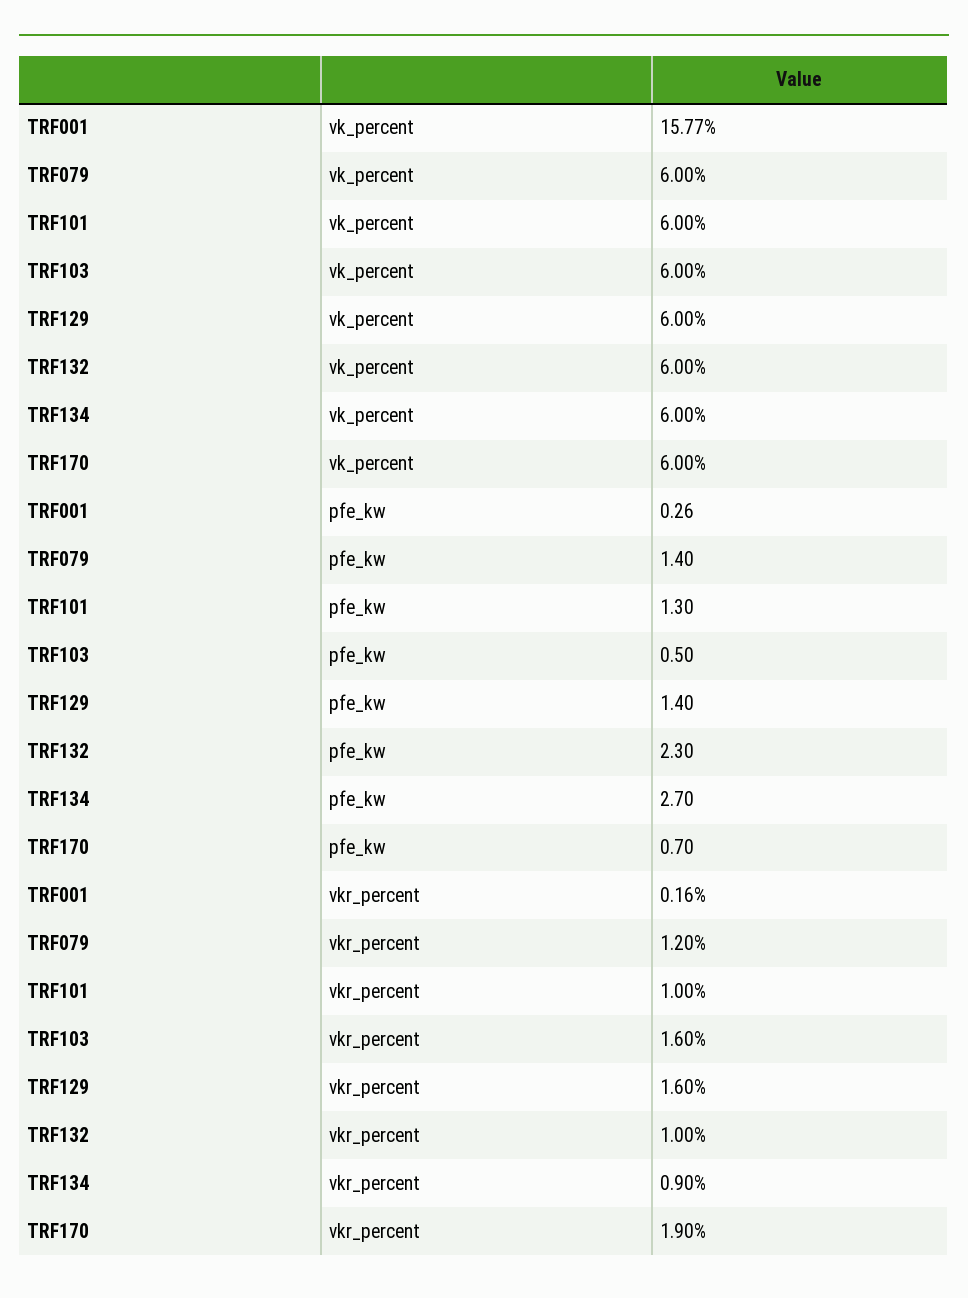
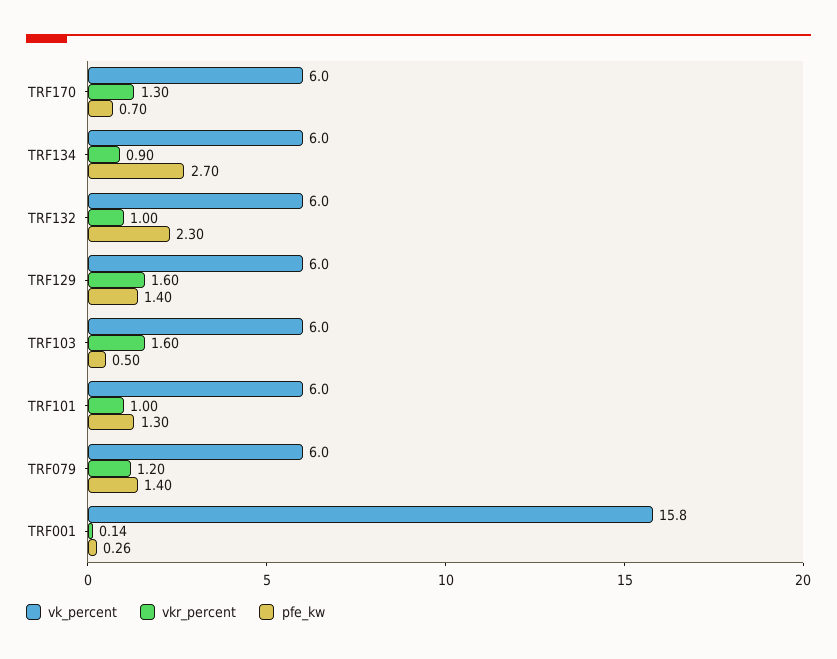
  {
    "vk_percent": {
      "TRF001": 15.77,
      "TRF079": 6,
      "TRF101": 6,
      "TRF103": 6,
      "TRF129": 6,
      "TRF132": 6,
      "TRF134": 6,
      "TRF170": 6
    },
    "pfe_kw": {
      "TRF001": 0.26,
      "TRF079": 1.4,
      "TRF101": 1.3,
      "TRF103": 0.5,
      "TRF129": 1.4,
      "TRF132": 2.3,
      "TRF134": 2.7,
      "TRF170": 0.7
    },
    "vkr_percent": {
-     "TRF001": 0.16,
+     "TRF001": 0.14,
      "TRF079": 1.2,
      "TRF101": 1,
      "TRF103": 1.6,
      "TRF129": 1.6,
      "TRF132": 1,
      "TRF134": 0.9,
-     "TRF170": 1.9
+     "TRF170": 1.3
    }
  }

